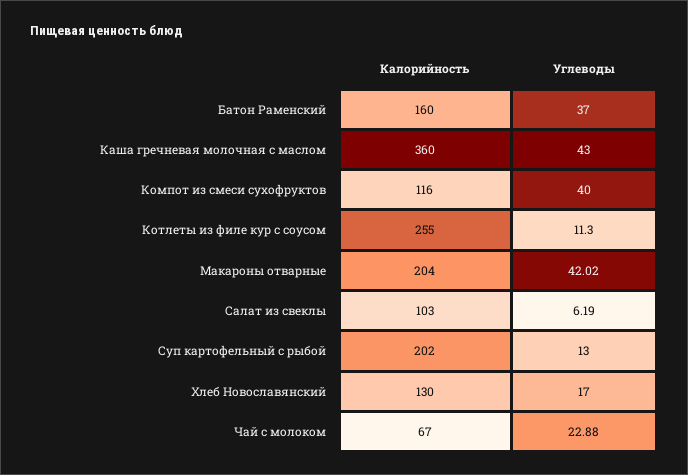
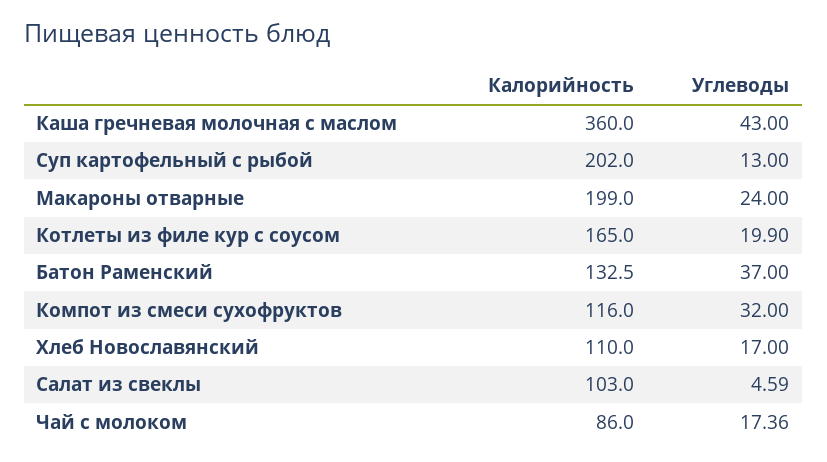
  {
    "Калорийность": {
-     "Батон Раменский": 160,
+     "Батон Раменский": 132.5,
      "Каша гречневая молочная с маслом": 360,
      "Компот из смеси сухофруктов": 116,
-     "Котлеты из филе кур с соусом": 255,
+     "Котлеты из филе кур с соусом": 165,
-     "Макароны отварные": 204,
+     "Макароны отварные": 199,
      "Салат из свеклы": 103,
      "Суп картофельный с рыбой": 202,
-     "Хлеб Новославянский": 130,
+     "Хлеб Новославянский": 110,
-     "Чай с молоком": 67
+     "Чай с молоком": 86
    },
    "Углеводы": {
      "Батон Раменский": 37,
      "Каша гречневая молочная с маслом": 43,
-     "Компот из смеси сухофруктов": 40,
+     "Компот из смеси сухофруктов": 32,
-     "Котлеты из филе кур с соусом": 11.3,
+     "Котлеты из филе кур с соусом": 19.9,
-     "Макароны отварные": 42.02,
+     "Макароны отварные": 24,
-     "Салат из свеклы": 6.19,
+     "Салат из свеклы": 4.59,
      "Суп картофельный с рыбой": 13,
      "Хлеб Новославянский": 17,
-     "Чай с молоком": 22.88
+     "Чай с молоком": 17.36
    }
  }

